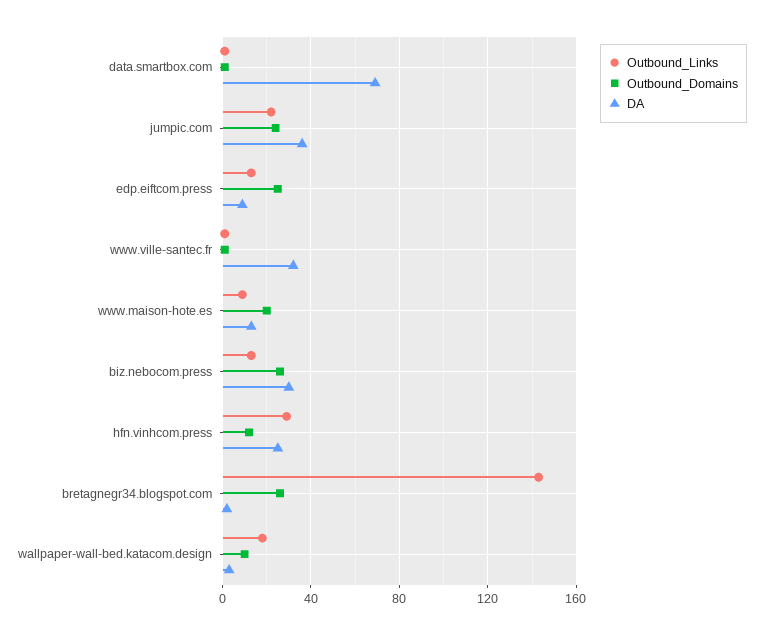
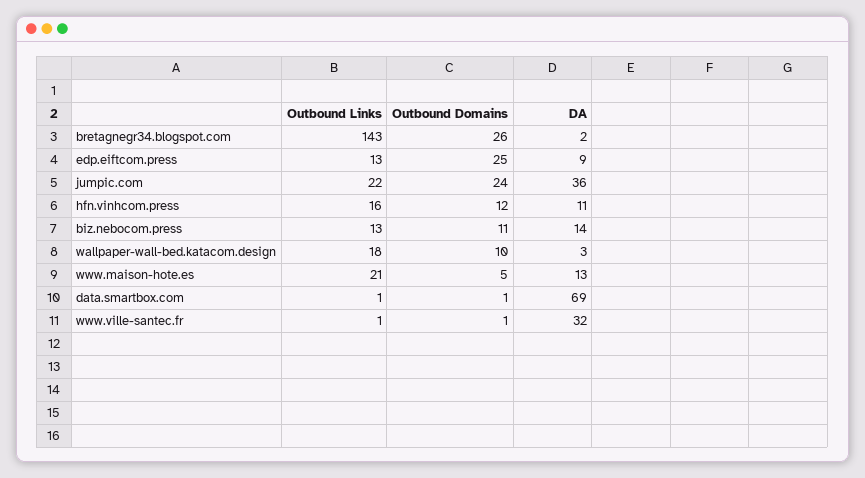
  {
    "Outbound_Links": {
      "data.smartbox.com": 1,
      "jumpic.com": 22,
      "edp.eiftcom.press": 13,
      "www.ville-santec.fr": 1,
-     "www.maison-hote.es": 10,
+     "www.maison-hote.es": 21,
      "biz.nebocom.press": 13,
-     "hfn.vinhcom.press": 30,
+     "hfn.vinhcom.press": 16,
      "bretagnegr34.blogspot.com": 143,
      "wallpaper-wall-bed.katacom.design": 18
    },
    "Outbound_Domains": {
      "data.smartbox.com": 1,
      "jumpic.com": 24,
      "edp.eiftcom.press": 25,
      "www.ville-santec.fr": 1,
-     "www.maison-hote.es": 20,
+     "www.maison-hote.es": 5,
-     "biz.nebocom.press": 25,
+     "biz.nebocom.press": 11,
      "hfn.vinhcom.press": 12,
      "bretagnegr34.blogspot.com": 26,
      "wallpaper-wall-bed.katacom.design": 10
    },
    "DA": {
      "data.smartbox.com": 69,
      "jumpic.com": 36,
      "edp.eiftcom.press": 9,
      "www.ville-santec.fr": 32,
      "www.maison-hote.es": 13,
-     "biz.nebocom.press": 30,
+     "biz.nebocom.press": 14,
-     "hfn.vinhcom.press": 25,
+     "hfn.vinhcom.press": 11,
      "bretagnegr34.blogspot.com": 2,
      "wallpaper-wall-bed.katacom.design": 3
    }
  }

